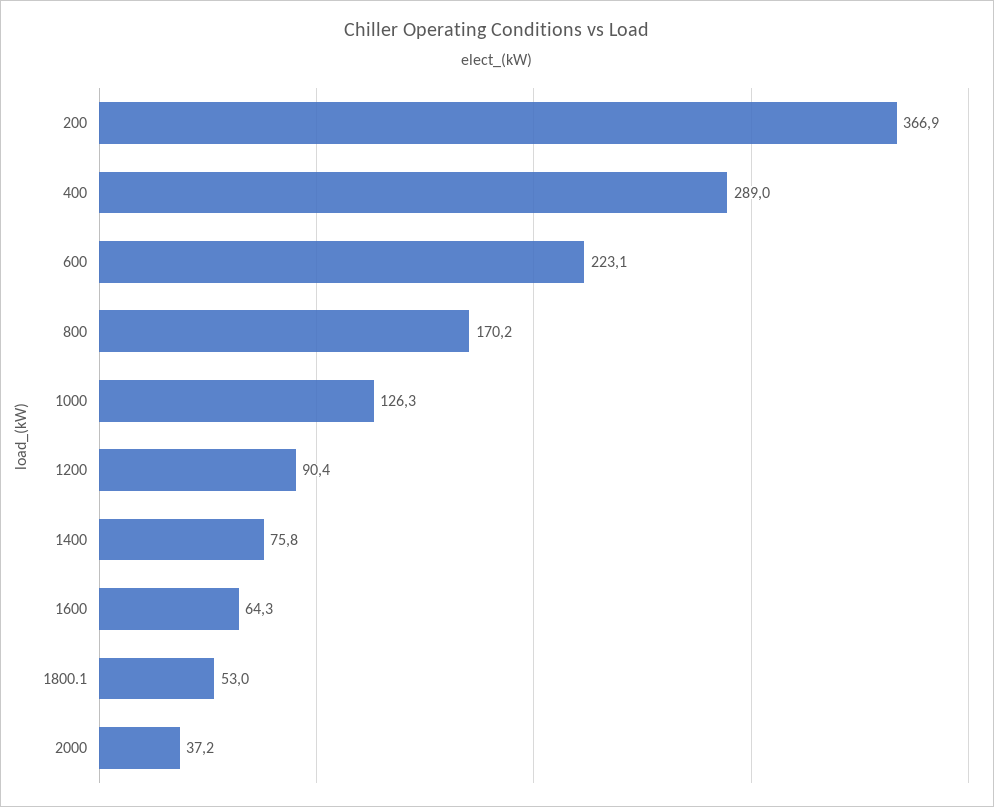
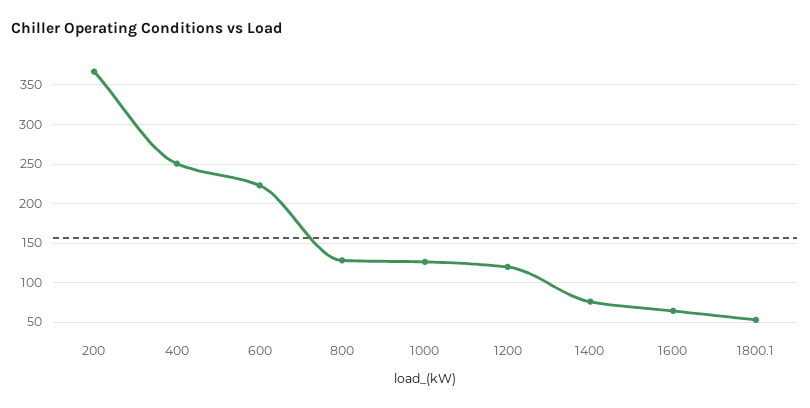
  {
    "200": 366.9,
-   "400": 289,
+   "400": 250,
    "600": 223.1,
-   "800": 170.2,
+   "800": 130,
    "1000": 126.3,
-   "1200": 90.4,
+   "1200": 120,
    "1400": 75.8,
    "1600": 64.3,
-   "1800.1": 53,
+   "1800.1": 53
-   "2000": 37.2
  }

